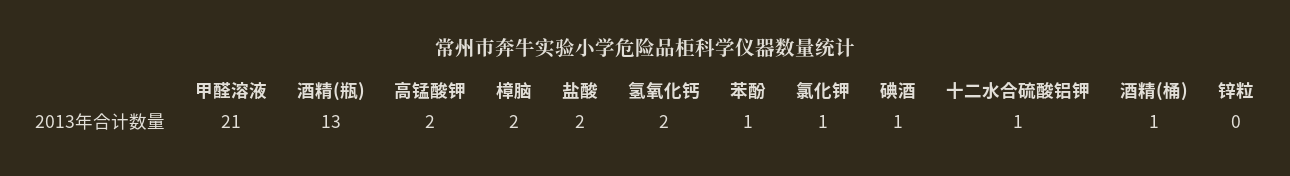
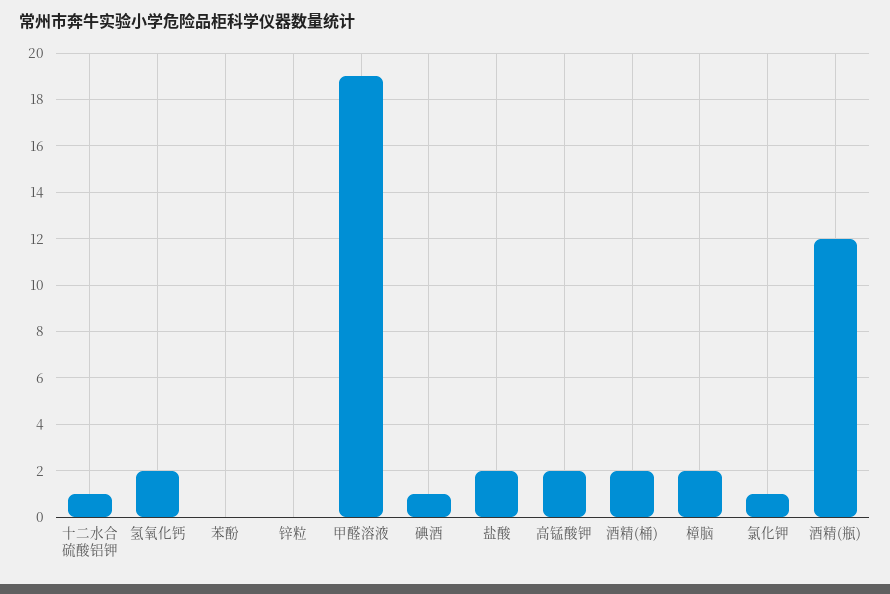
  {
-   "甲醛溶液": 21,
+   "甲醛溶液": 19,
-   "酒精(瓶)": 13,
+   "酒精(瓶)": 12,
    "高锰酸钾": 2,
    "樟脑": 2,
    "盐酸": 2,
    "氢氧化钙": 2,
-   "苯酚": 1,
+   "苯酚": 0,
    "氯化钾": 1,
    "碘酒": 1,
    "十二水合硫酸铝钾": 1,
-   "酒精(桶)": 1,
+   "酒精(桶)": 2,
    "锌粒": 0
  }

